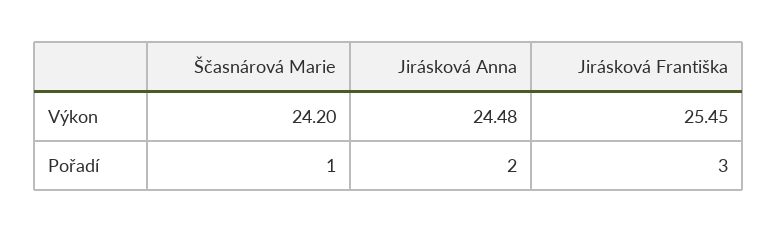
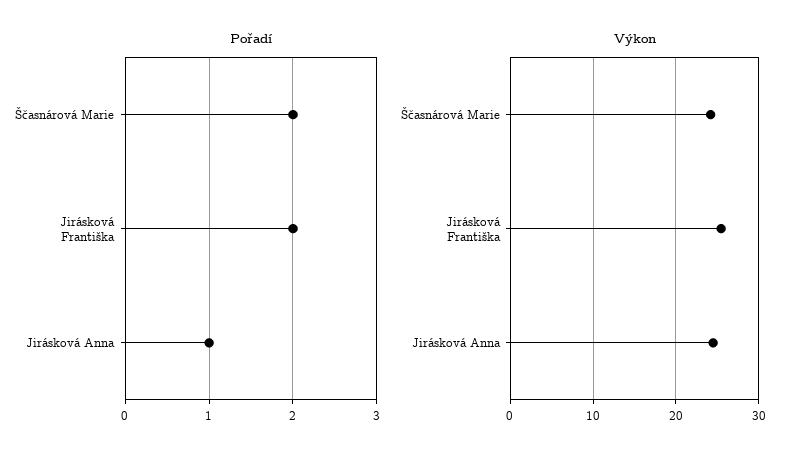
  {
    "Výkon": {
      "Ščasnárová Marie": 24.2,
      "Jirásková Anna": 24.48,
      "Jirásková Františka": 25.45
    },
    "Pořadí": {
-     "Ščasnárová Marie": 1,
+     "Ščasnárová Marie": 2,
-     "Jirásková Anna": 2,
+     "Jirásková Anna": 1,
-     "Jirásková Františka": 3
+     "Jirásková Františka": 2
    }
  }

